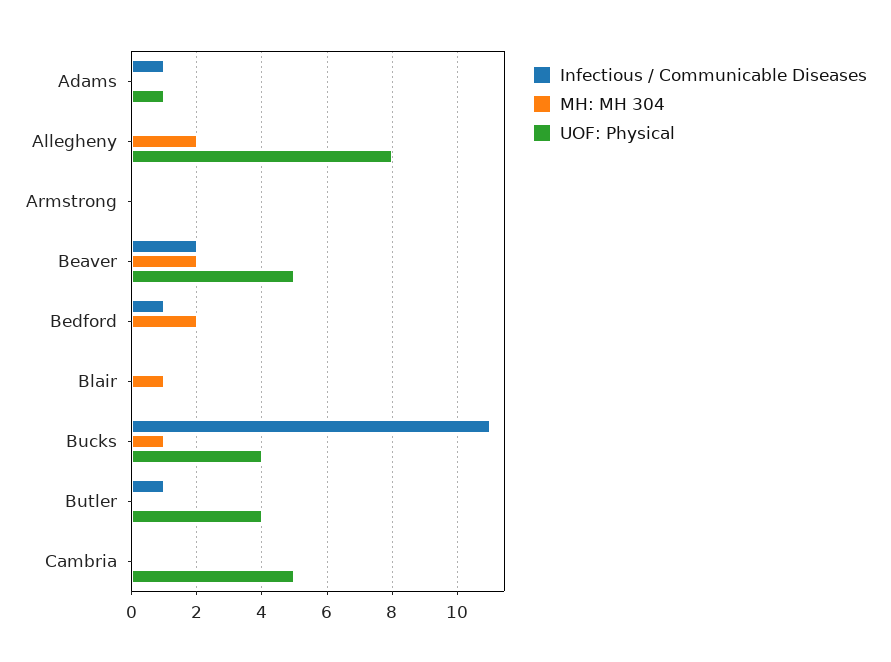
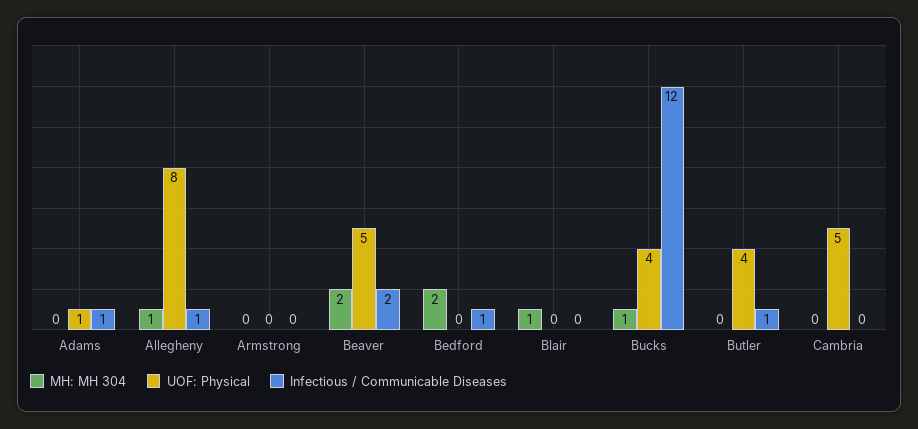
  {
    "Infectious / Communicable Diseases": {
      "Adams": 1,
-     "Allegheny": 0,
+     "Allegheny": 1,
      "Armstrong": 0,
      "Beaver": 2,
      "Bedford": 1,
      "Blair": 0,
-     "Bucks": 11,
+     "Bucks": 12,
      "Butler": 1,
      "Cambria": 0
    },
    "MH: MH 304": {
      "Adams": 0,
-     "Allegheny": 2,
+     "Allegheny": 1,
      "Armstrong": 0,
      "Beaver": 2,
      "Bedford": 2,
      "Blair": 1,
      "Bucks": 1,
      "Butler": 0,
      "Cambria": 0
    },
    "UOF: Physical": {
      "Adams": 1,
      "Allegheny": 8,
      "Armstrong": 0,
      "Beaver": 5,
      "Bedford": 0,
      "Blair": 0,
      "Bucks": 4,
      "Butler": 4,
      "Cambria": 5
    }
  }

